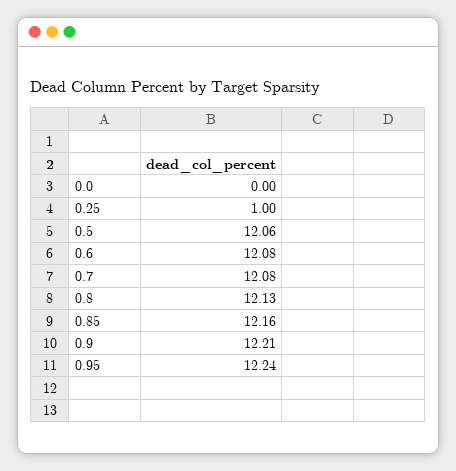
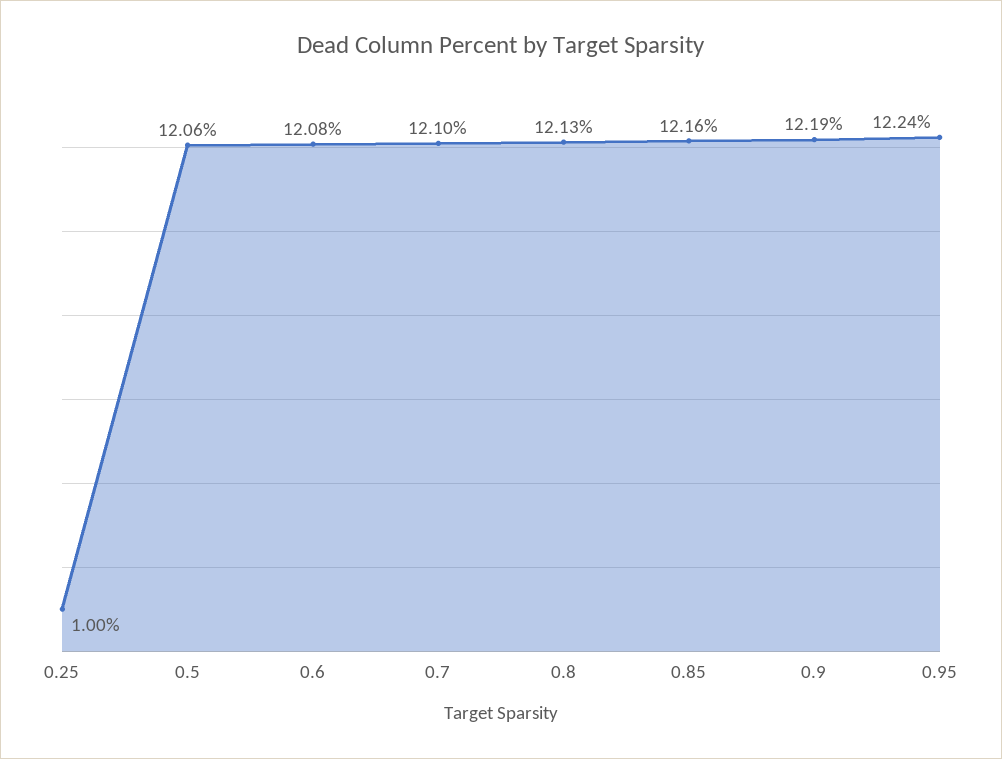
  {
-   "0.0": 0,
    "0.25": 1,
    "0.5": 12.06,
    "0.6": 12.08,
-   "0.7": 12.08,
+   "0.7": 12.1,
    "0.8": 12.13,
    "0.85": 12.16,
-   "0.9": 12.21,
+   "0.9": 12.19,
    "0.95": 12.24
  }

